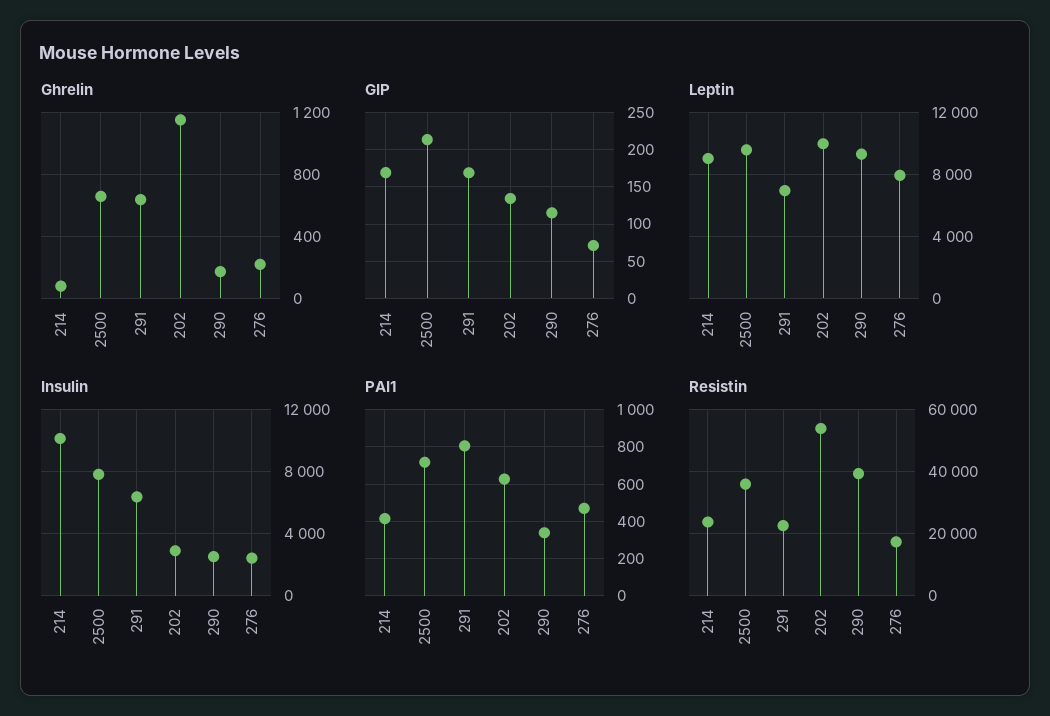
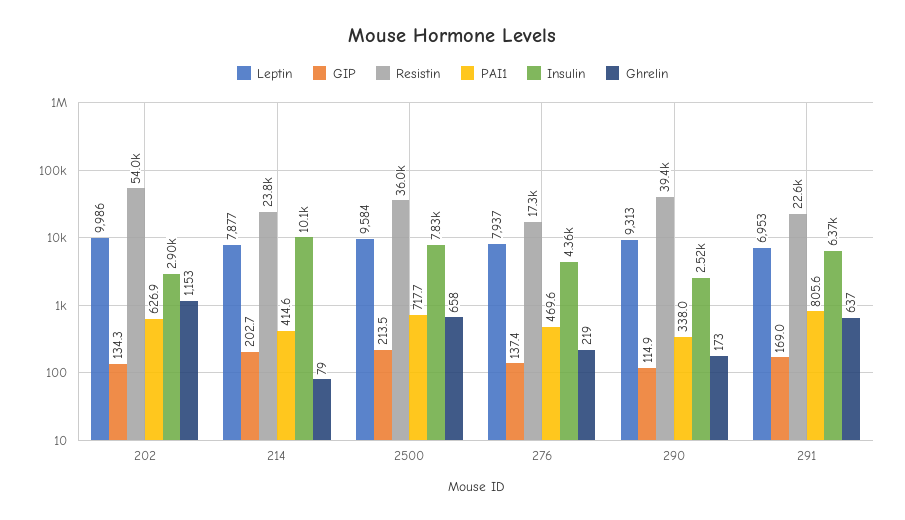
  {
    "Ghrelin": {
      "214": 79,
      "2500": 658,
      "291": 637,
      "202": 1153,
      "290": 173,
      "276": 219
    },
    "GIP": {
-     "214": 170,
+     "214": 202.7,
      "2500": 213.5,
      "291": 169,
      "202": 134.3,
      "290": 114.9,
-     "276": 70
+     "276": 137.4
    },
    "Leptin": {
-     "214": 9000,
+     "214": 7877,
      "2500": 9584,
      "291": 6953,
      "202": 9986,
      "290": 9313,
      "276": 7937
    },
    "Insulin": {
      "214": 10100,
      "2500": 7830,
      "291": 6370,
      "202": 2900,
      "290": 2520,
-     "276": 2500
+     "276": 4360
    },
    "PAI1": {
      "214": 414.6,
      "2500": 717.7,
      "291": 805.6,
      "202": 626.9,
      "290": 338,
      "276": 469.6
    },
    "Resistin": {
      "214": 23800,
      "2500": 36000,
      "291": 22600,
      "202": 54000,
      "290": 39400,
      "276": 17300
    }
  }

